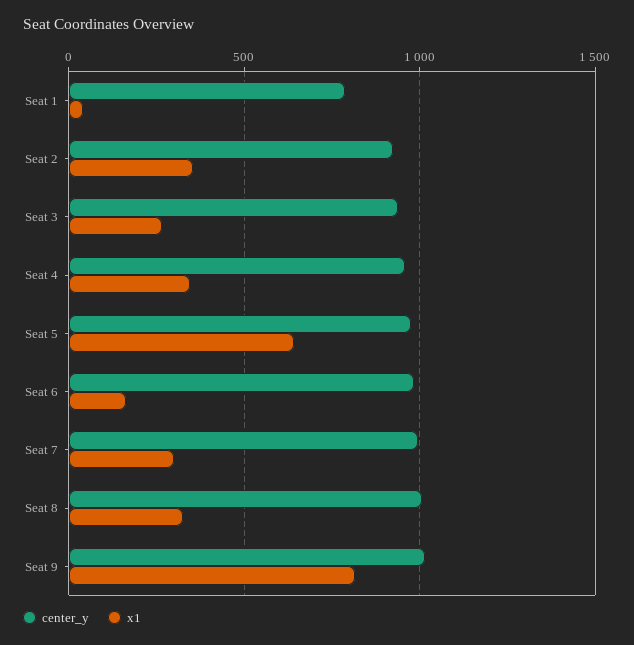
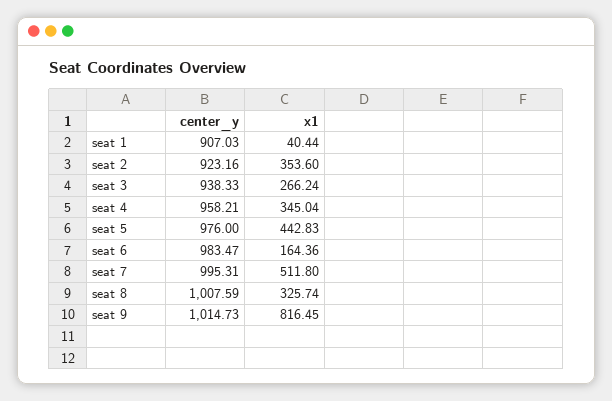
  {
    "center_y": {
-     "Seat 1": 800,
+     "Seat 1": 907.03,
      "Seat 2": 923.16,
      "Seat 3": 938.33,
      "Seat 4": 958.21,
      "Seat 5": 976,
      "Seat 6": 983.47,
      "Seat 7": 995.31,
      "Seat 8": 1007.59,
      "Seat 9": 1014.73
    },
    "x1": {
      "Seat 1": 40.44,
      "Seat 2": 353.6,
      "Seat 3": 266.24,
      "Seat 4": 345.04,
-     "Seat 5": 650,
+     "Seat 5": 442.83,
      "Seat 6": 164.36,
-     "Seat 7": 300,
+     "Seat 7": 511.8,
      "Seat 8": 325.74,
      "Seat 9": 816.45
    }
  }

